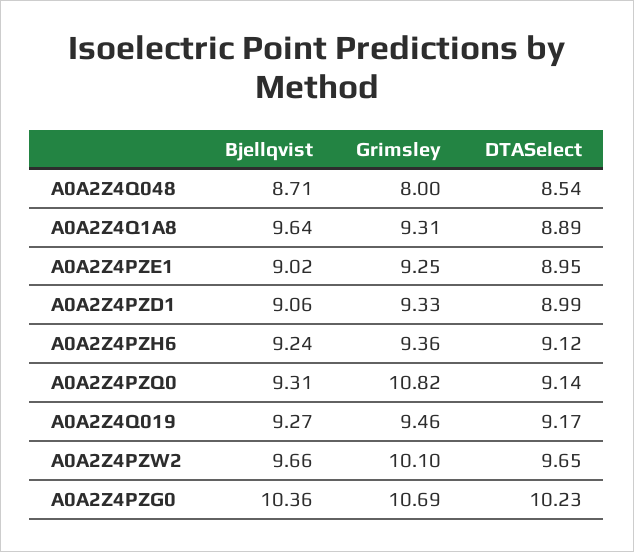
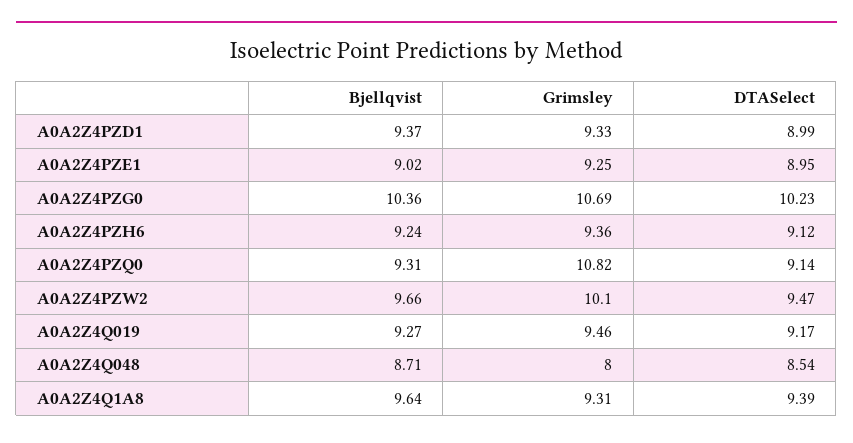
  {
    "Bjellqvist": {
      "A0A2Z4Q048": 8.71,
      "A0A2Z4Q1A8": 9.64,
      "A0A2Z4PZE1": 9.02,
-     "A0A2Z4PZD1": 9.06,
+     "A0A2Z4PZD1": 9.37,
      "A0A2Z4PZH6": 9.24,
      "A0A2Z4PZQ0": 9.31,
      "A0A2Z4Q019": 9.27,
      "A0A2Z4PZW2": 9.66,
      "A0A2Z4PZG0": 10.36
    },
    "Grimsley": {
      "A0A2Z4Q048": 8,
      "A0A2Z4Q1A8": 9.31,
      "A0A2Z4PZE1": 9.25,
      "A0A2Z4PZD1": 9.33,
      "A0A2Z4PZH6": 9.36,
      "A0A2Z4PZQ0": 10.82,
      "A0A2Z4Q019": 9.46,
      "A0A2Z4PZW2": 10.1,
      "A0A2Z4PZG0": 10.69
    },
    "DTASelect": {
      "A0A2Z4Q048": 8.54,
-     "A0A2Z4Q1A8": 8.89,
+     "A0A2Z4Q1A8": 9.39,
      "A0A2Z4PZE1": 8.95,
      "A0A2Z4PZD1": 8.99,
      "A0A2Z4PZH6": 9.12,
      "A0A2Z4PZQ0": 9.14,
      "A0A2Z4Q019": 9.17,
-     "A0A2Z4PZW2": 9.65,
+     "A0A2Z4PZW2": 9.47,
      "A0A2Z4PZG0": 10.23
    }
  }

